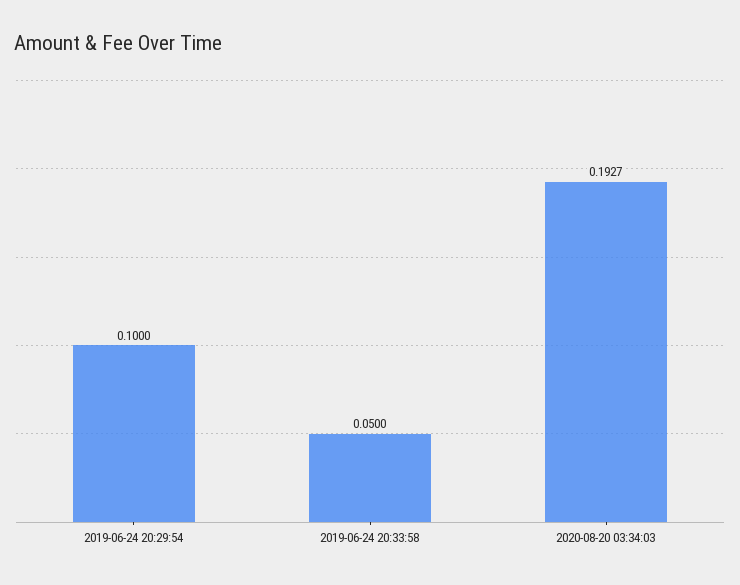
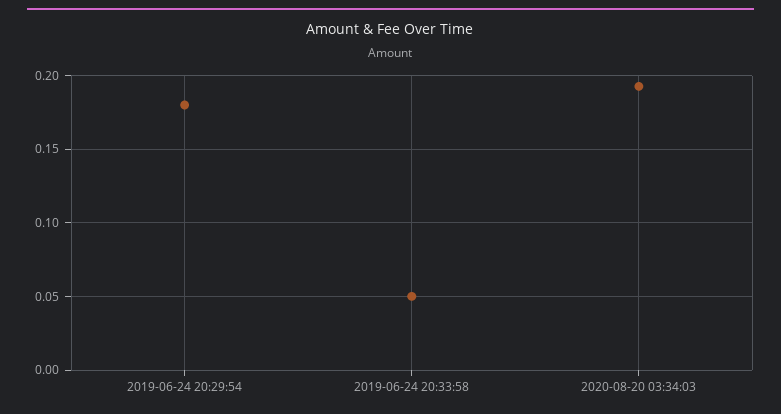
  {
-   "2019-06-24 20:29:54": 0.1,
+   "2019-06-24 20:29:54": 0.18,
    "2019-06-24 20:33:58": 0.05,
    "2020-08-20 03:34:03": 0.1927
  }

